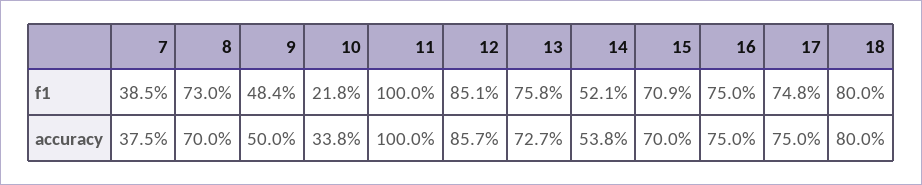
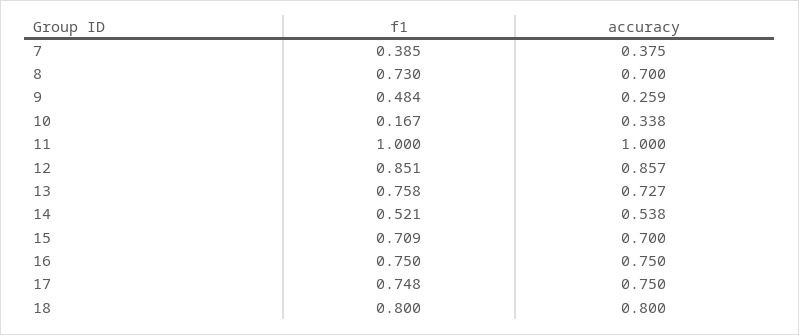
  {
    "7": {
      "f1": 0.385,
      "accuracy": 0.375
    },
    "8": {
      "f1": 0.73,
      "accuracy": 0.7
    },
    "9": {
      "f1": 0.484,
-     "accuracy": 0.5
+     "accuracy": 0.259
    },
    "10": {
-     "f1": 0.218,
+     "f1": 0.167,
      "accuracy": 0.338
    },
    "11": {
      "f1": 1,
      "accuracy": 1
    },
    "12": {
      "f1": 0.851,
      "accuracy": 0.857
    },
    "13": {
      "f1": 0.758,
      "accuracy": 0.727
    },
    "14": {
      "f1": 0.521,
      "accuracy": 0.538
    },
    "15": {
      "f1": 0.709,
      "accuracy": 0.7
    },
    "16": {
      "f1": 0.75,
      "accuracy": 0.75
    },
    "17": {
      "f1": 0.748,
      "accuracy": 0.75
    },
    "18": {
      "f1": 0.8,
      "accuracy": 0.8
    }
  }

